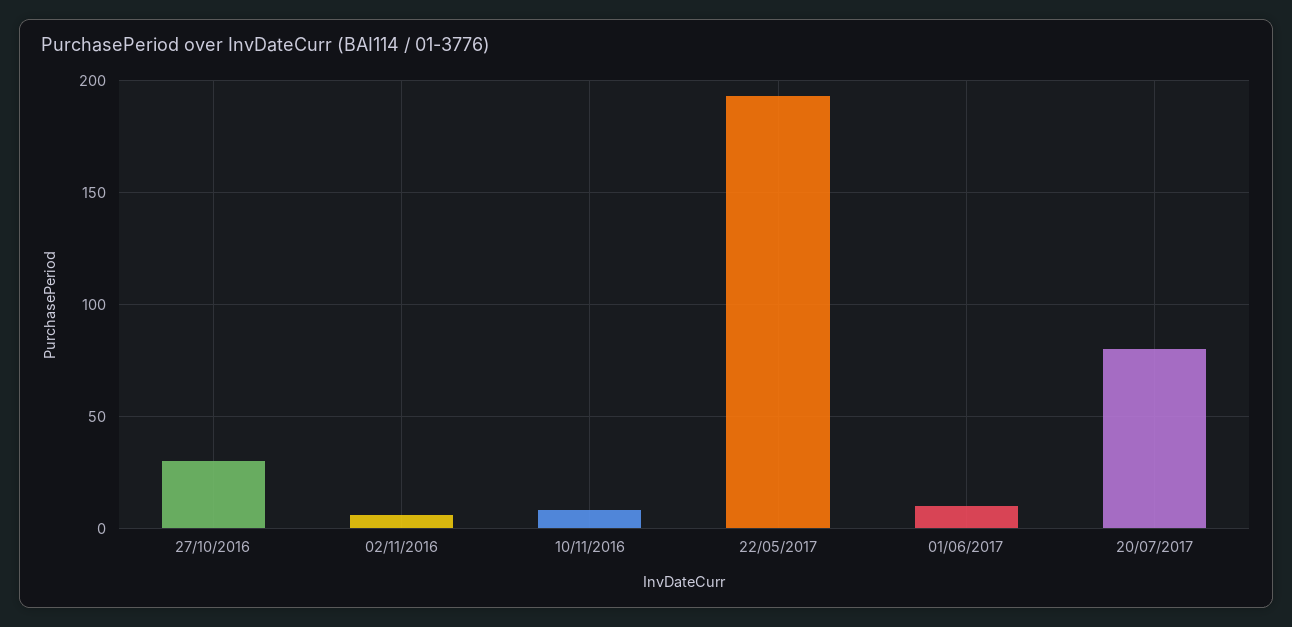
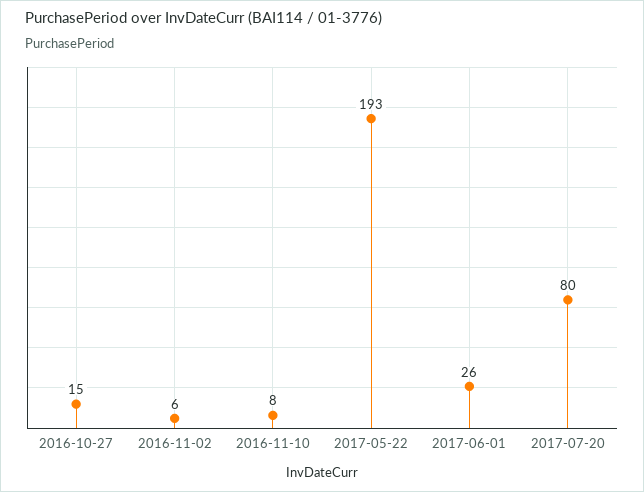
  {
-   "27/10/2016": 30,
+   "27/10/2016": 15,
    "02/11/2016": 6,
    "10/11/2016": 8,
    "22/05/2017": 193,
-   "01/06/2017": 10,
+   "01/06/2017": 26,
    "20/07/2017": 80
  }

